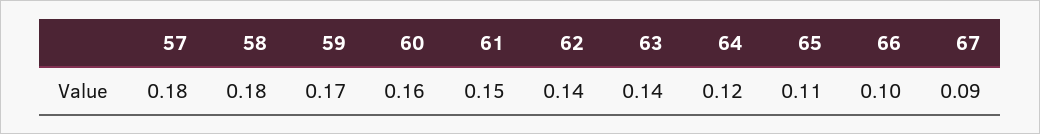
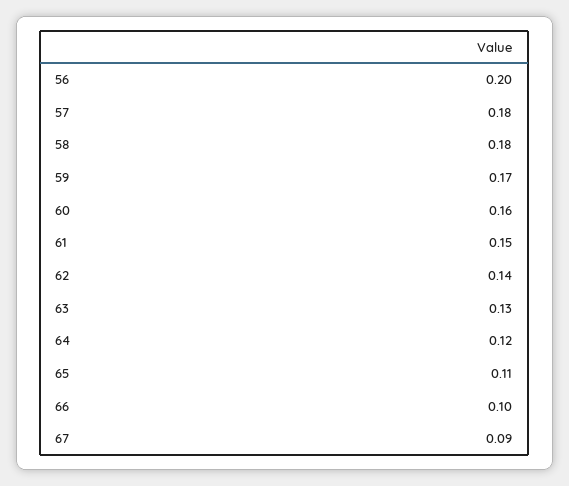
  {
    "57": 0.18,
    "58": 0.18,
    "59": 0.17,
    "60": 0.16,
    "61": 0.15,
    "62": 0.14,
-   "63": 0.14,
+   "63": 0.13,
    "64": 0.12,
    "65": 0.11,
    "66": 0.1,
-   "67": 0.09
+   "67": 0.09,
+   "56": 0.2
  }

